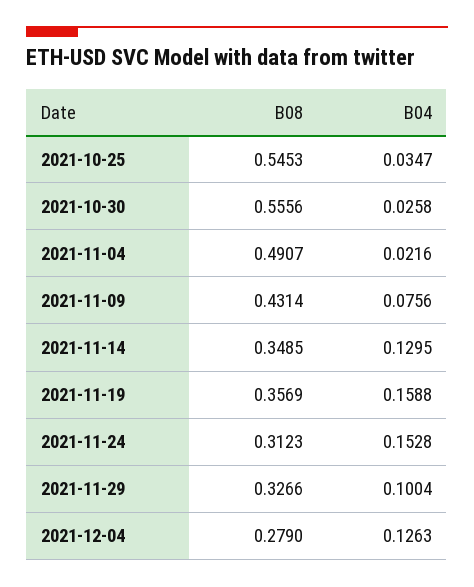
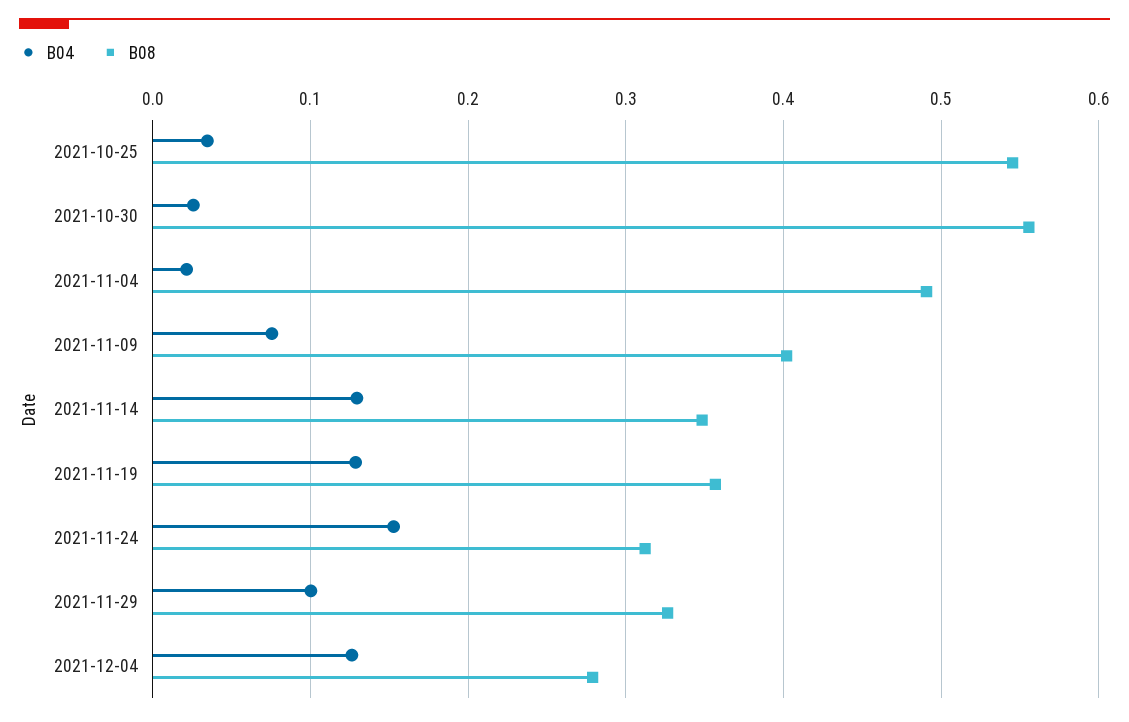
  {
    "B08": {
      "2021-10-25": 0.5453,
      "2021-10-30": 0.5556,
      "2021-11-04": 0.4907,
-     "2021-11-09": 0.4314,
+     "2021-11-09": 0.4,
      "2021-11-14": 0.3485,
      "2021-11-19": 0.3569,
      "2021-11-24": 0.3123,
      "2021-11-29": 0.3266,
      "2021-12-04": 0.279
    },
    "B04": {
      "2021-10-25": 0.0347,
      "2021-10-30": 0.0258,
      "2021-11-04": 0.0216,
      "2021-11-09": 0.0756,
      "2021-11-14": 0.1295,
-     "2021-11-19": 0.1588,
+     "2021-11-19": 0.13,
      "2021-11-24": 0.1528,
      "2021-11-29": 0.1004,
      "2021-12-04": 0.1263
    }
  }

